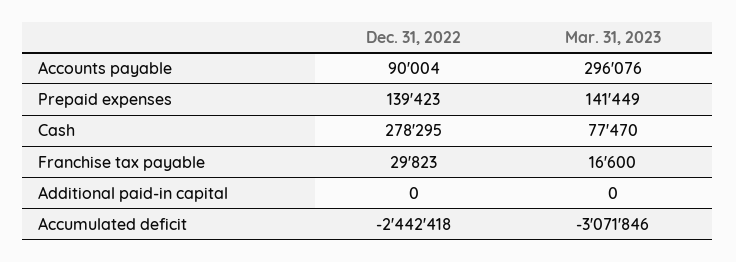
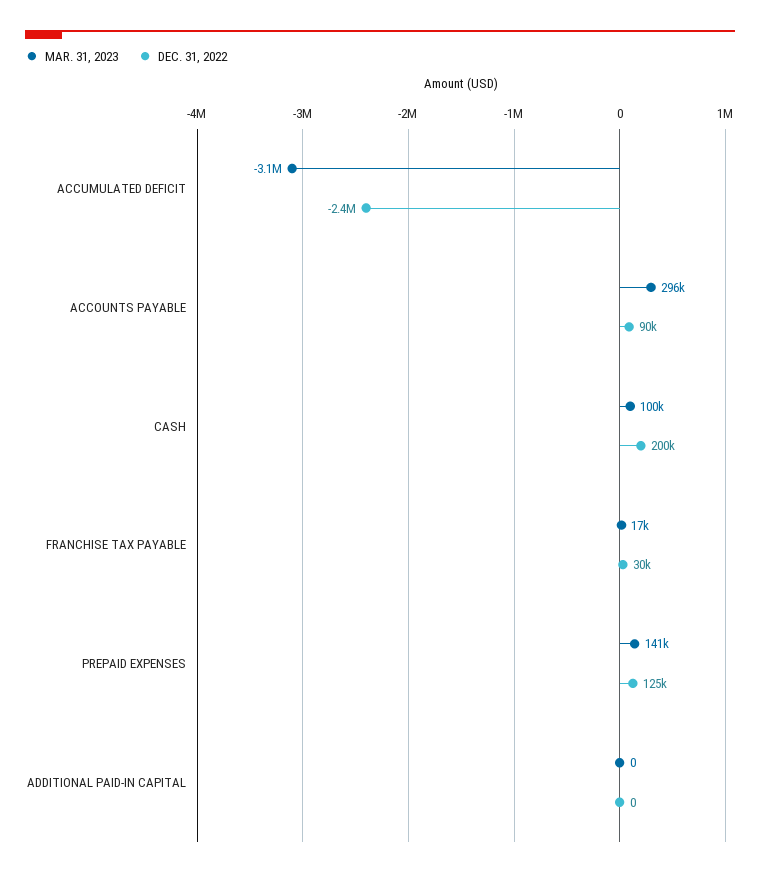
  {
    "Dec. 31, 2022": {
      "Accounts payable": 90004,
-     "Prepaid expenses": 139423,
+     "Prepaid expenses": 125000,
-     "Cash": 278295,
+     "Cash": 200000,
      "Franchise tax payable": 29823,
      "Additional paid-in capital": 0,
      "Accumulated deficit": -2442418
    },
    "Mar. 31, 2023": {
      "Accounts payable": 296076,
      "Prepaid expenses": 141449,
-     "Cash": 77470,
+     "Cash": 100000,
      "Franchise tax payable": 16600,
      "Additional paid-in capital": 0,
      "Accumulated deficit": -3071846
    }
  }

